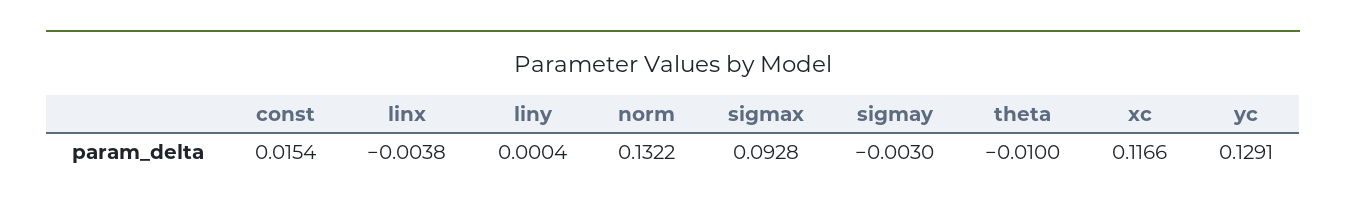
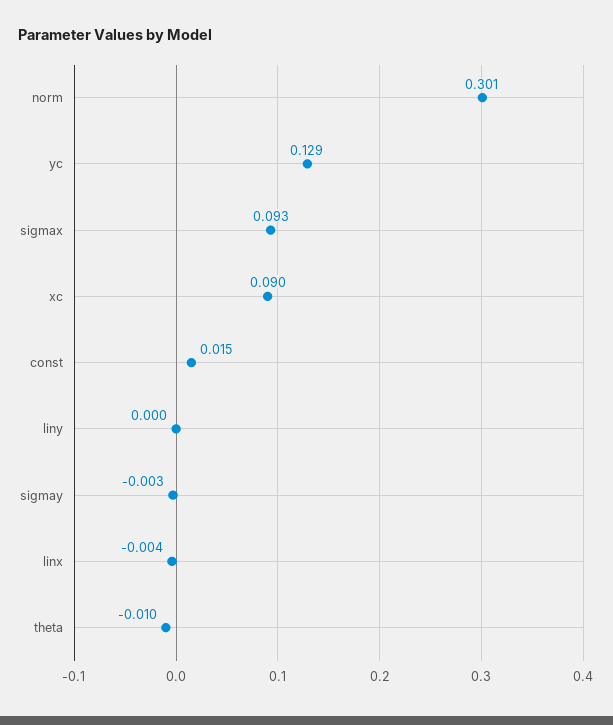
  {
    "const": 0.0154,
    "linx": -0.0038,
    "liny": 0.0004,
-   "norm": 0.1322,
+   "norm": 0.301,
    "sigmax": 0.0928,
    "sigmay": -0.003,
    "theta": -0.01,
-   "xc": 0.1166,
+   "xc": 0.09,
    "yc": 0.1291
  }

